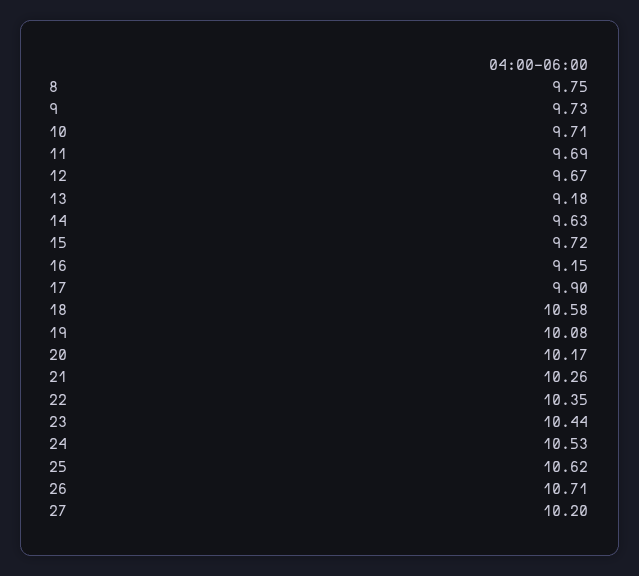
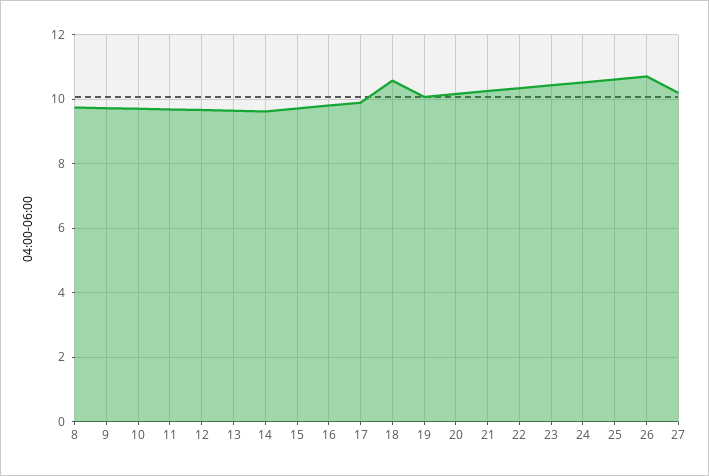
  {
    "8": 9.75,
    "9": 9.73,
    "10": 9.71,
    "11": 9.69,
    "12": 9.67,
-   "13": 9.18,
+   "13": 9.6,
    "14": 9.63,
    "15": 9.72,
-   "16": 9.15,
+   "16": 9.8,
    "17": 9.9,
    "18": 10.58,
    "19": 10.08,
    "20": 10.17,
    "21": 10.26,
    "22": 10.35,
    "23": 10.44,
    "24": 10.53,
    "25": 10.62,
    "26": 10.71,
    "27": 10.2
  }

